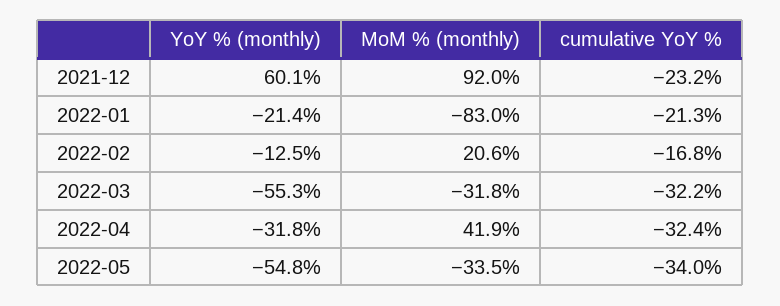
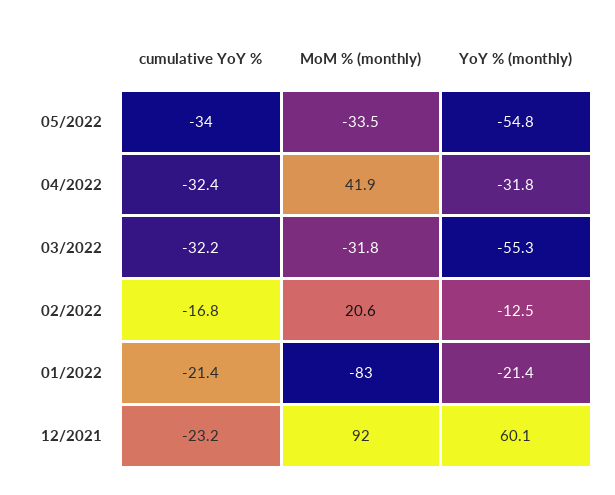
  {
    "YoY % (monthly)": {
      "2021-12": 60.1,
      "2022-01": -21.4,
      "2022-02": -12.5,
      "2022-03": -55.3,
      "2022-04": -31.8,
      "2022-05": -54.8
    },
    "MoM % (monthly)": {
      "2021-12": 92,
      "2022-01": -83,
      "2022-02": 20.6,
      "2022-03": -31.8,
      "2022-04": 41.9,
      "2022-05": -33.5
    },
    "cumulative YoY %": {
      "2021-12": -23.2,
-     "2022-01": -21.3,
+     "2022-01": -21.4,
      "2022-02": -16.8,
      "2022-03": -32.2,
      "2022-04": -32.4,
      "2022-05": -34
    }
  }

